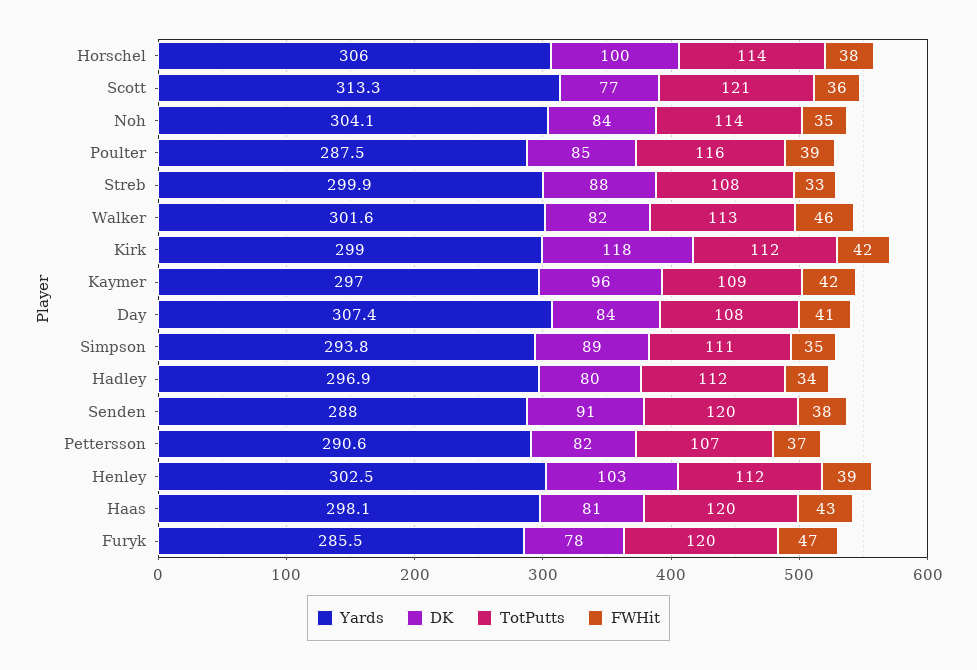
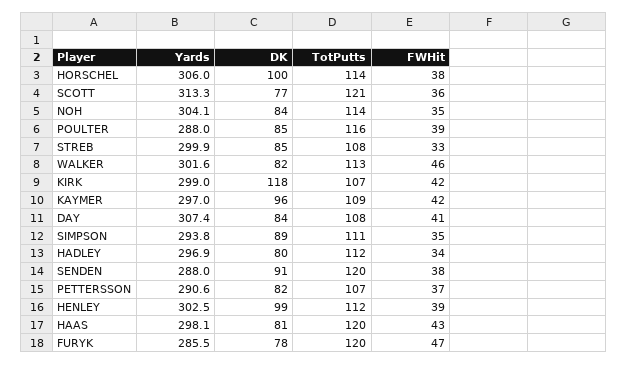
  {
    "Yards": {
      "Horschel": 306,
      "Scott": 313.3,
      "Noh": 304.1,
-     "Poulter": 287.5,
+     "Poulter": 288,
      "Streb": 299.9,
      "Walker": 301.6,
      "Kirk": 299,
      "Kaymer": 297,
      "Day": 307.4,
      "Simpson": 293.8,
      "Hadley": 296.9,
      "Senden": 288,
      "Pettersson": 290.6,
      "Henley": 302.5,
      "Haas": 298.1,
      "Furyk": 285.5
    },
    "DK": {
      "Horschel": 100,
      "Scott": 77,
      "Noh": 84,
      "Poulter": 85,
-     "Streb": 88,
+     "Streb": 85,
      "Walker": 82,
      "Kirk": 118,
      "Kaymer": 96,
      "Day": 84,
      "Simpson": 89,
      "Hadley": 80,
      "Senden": 91,
      "Pettersson": 82,
-     "Henley": 103,
+     "Henley": 99,
      "Haas": 81,
      "Furyk": 78
    },
    "TotPutts": {
      "Horschel": 114,
      "Scott": 121,
      "Noh": 114,
      "Poulter": 116,
      "Streb": 108,
      "Walker": 113,
-     "Kirk": 112,
+     "Kirk": 107,
      "Kaymer": 109,
      "Day": 108,
      "Simpson": 111,
      "Hadley": 112,
      "Senden": 120,
      "Pettersson": 107,
      "Henley": 112,
      "Haas": 120,
      "Furyk": 120
    },
    "FWHit": {
      "Horschel": 38,
      "Scott": 36,
      "Noh": 35,
      "Poulter": 39,
      "Streb": 33,
      "Walker": 46,
      "Kirk": 42,
      "Kaymer": 42,
      "Day": 41,
      "Simpson": 35,
      "Hadley": 34,
      "Senden": 38,
      "Pettersson": 37,
      "Henley": 39,
      "Haas": 43,
      "Furyk": 47
    }
  }

